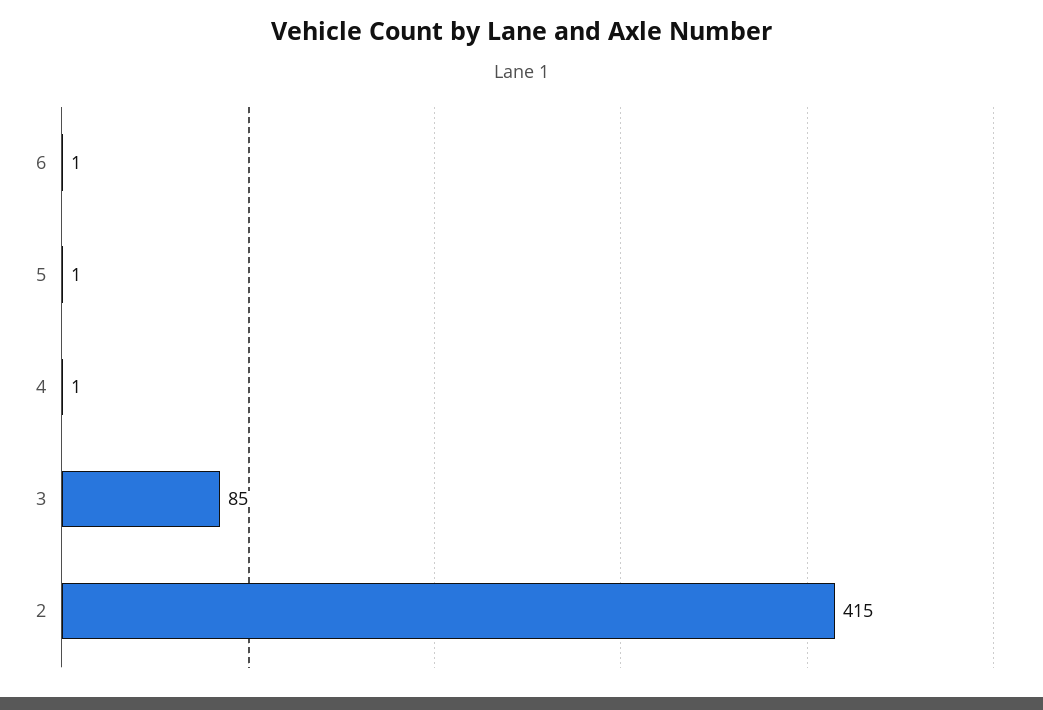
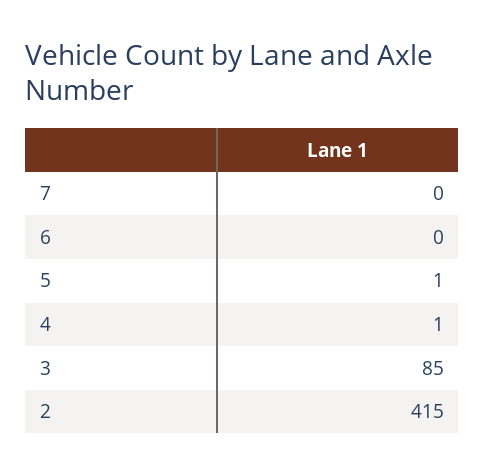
  {
-   "6": 1,
+   "6": 0,
    "5": 1,
    "4": 1,
    "3": 85,
-   "2": 415
+   "2": 415,
+   "7": 0
  }

